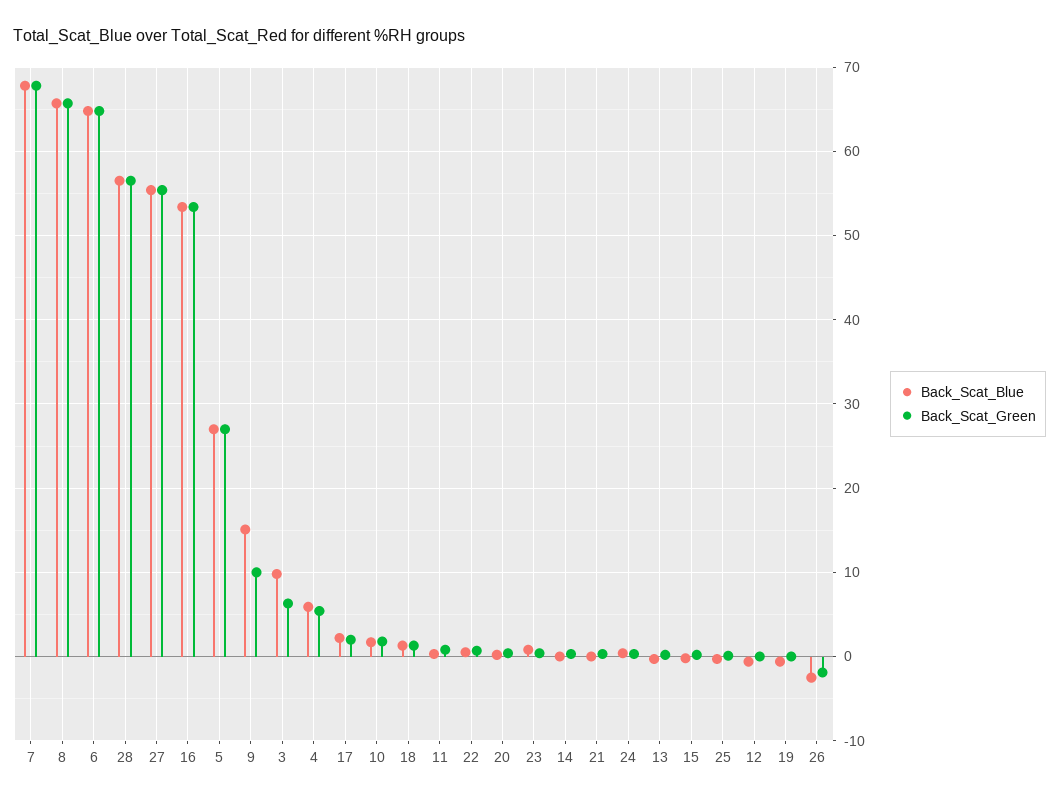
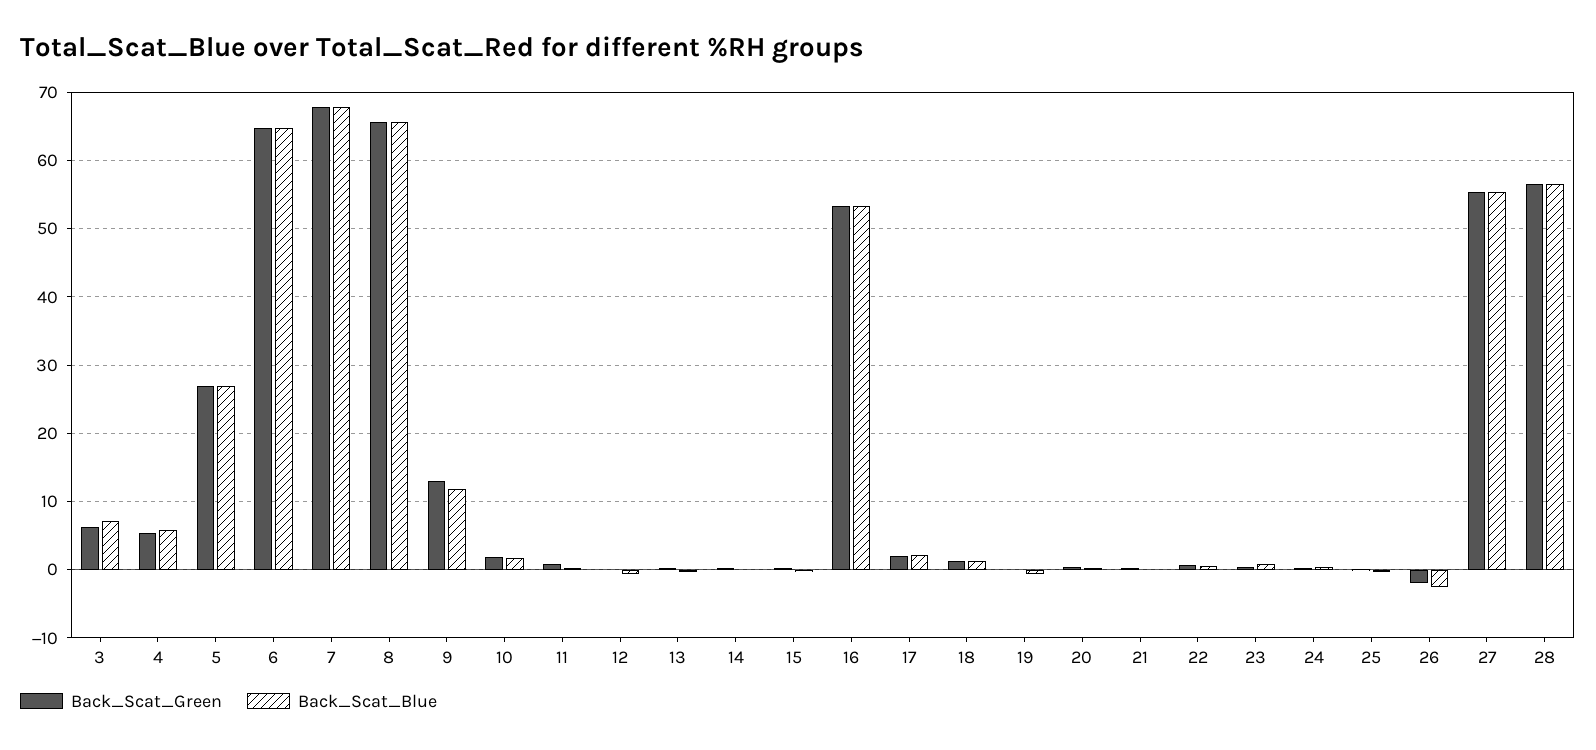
  {
    "Back_Scat_Blue": {
      "7": 68,
      "8": 66,
      "6": 65,
      "28": 57,
      "27": 55,
      "16": 53,
      "5": 27,
-     "9": 15,
+     "9": 12,
-     "3": 10,
+     "3": 7,
      "4": 6,
      "17": 2,
      "10": 2,
      "18": 1,
      "11": 0,
      "22": 1,
      "20": 0,
      "23": 1,
      "14": 0,
      "21": 0,
      "24": 0,
      "13": 0,
      "15": 0,
      "25": 0,
      "12": -1,
      "19": -1,
      "26": -3
    },
    "Back_Scat_Green": {
      "7": 68,
      "8": 66,
      "6": 65,
      "28": 57,
      "27": 55,
      "16": 53,
      "5": 27,
-     "9": 10,
+     "9": 13,
      "3": 6,
      "4": 5,
      "17": 2,
      "10": 2,
      "18": 1,
      "11": 1,
      "22": 1,
      "20": 0,
      "23": 0,
      "14": 0,
      "21": 0,
      "24": 0,
      "13": 0,
      "15": 0,
      "25": 0,
      "12": 0,
      "19": 0,
      "26": -2
    }
  }

